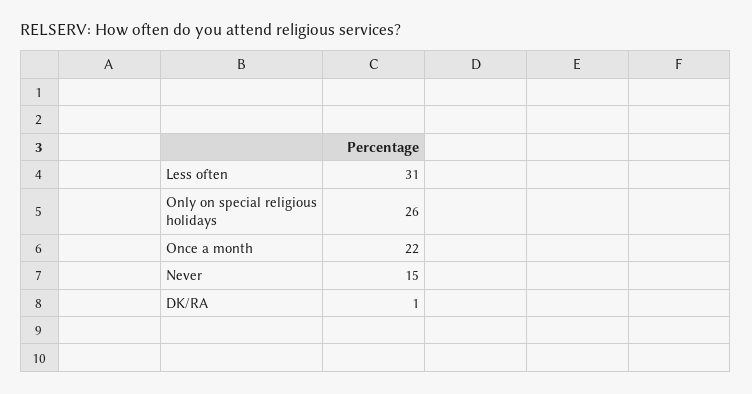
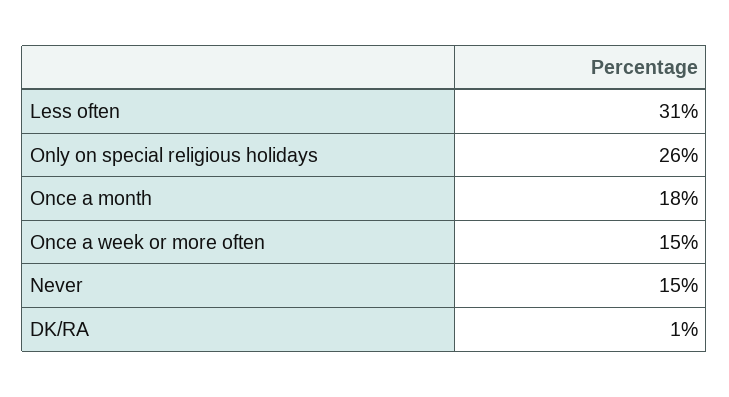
  {
    "Less often": 31,
    "Only on special religious holidays": 26,
-   "Once a month": 22,
+   "Once a month": 18,
    "Never": 15,
-   "DK/RA": 1
+   "DK/RA": 1,
+   "Once a week or more often": 15
  }

